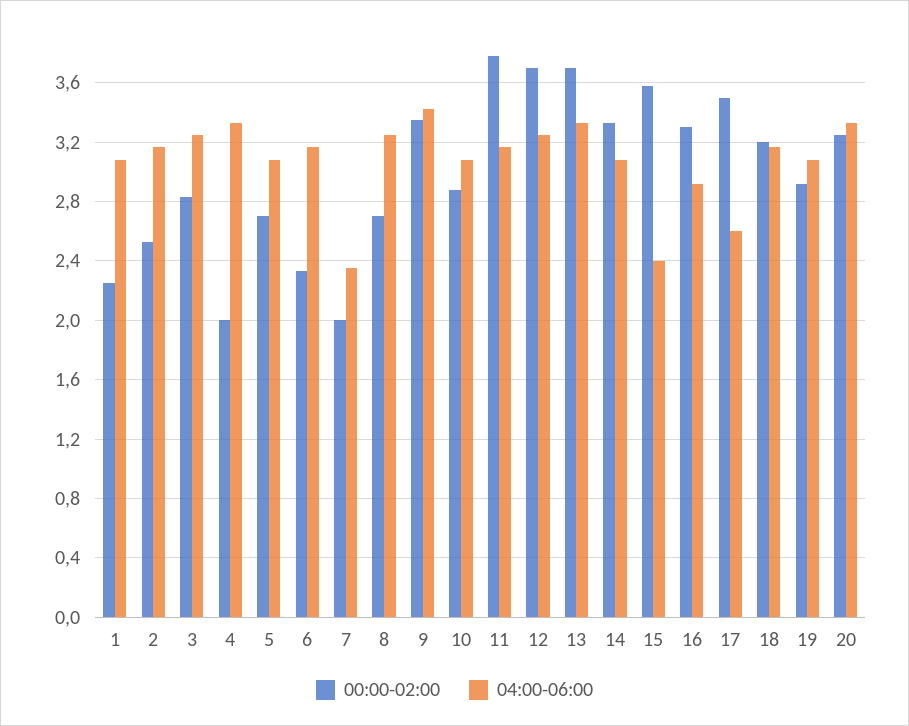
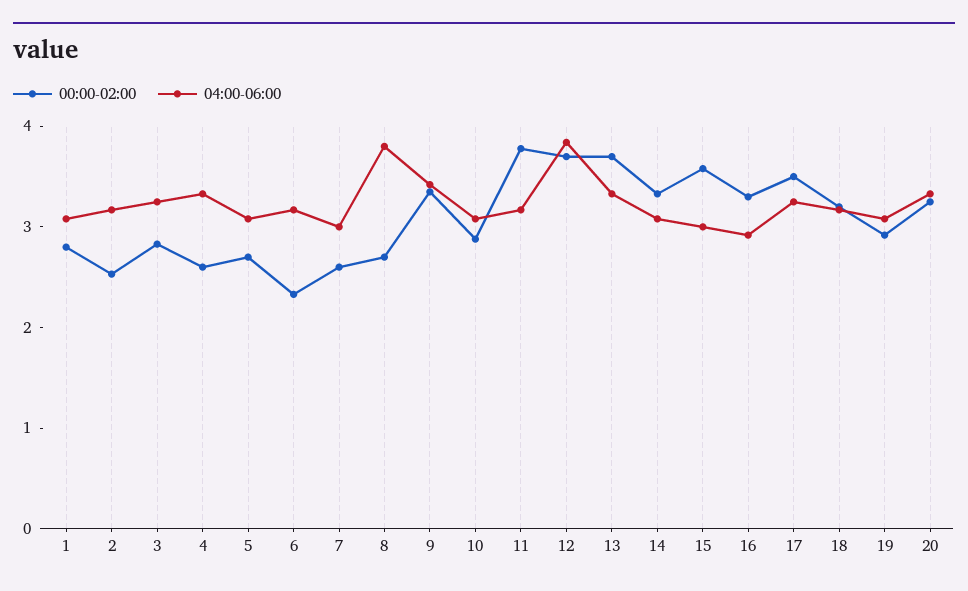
  {
    "00:00-02:00": {
-     "1": 2.25,
+     "1": 2.8,
      "2": 2.55,
      "3": 2.85,
-     "4": 2,
+     "4": 2.6,
      "5": 2.7,
      "6": 2.35,
-     "7": 2,
+     "7": 2.6,
      "8": 2.7,
      "9": 3.35,
      "10": 2.9,
      "11": 3.8,
      "12": 3.7,
      "13": 3.7,
      "14": 3.35,
      "15": 3.6,
      "16": 3.3,
      "17": 3.5,
      "18": 3.2,
      "19": 2.9,
      "20": 3.25
    },
    "04:00-06:00": {
      "1": 3.1,
      "2": 3.15,
      "3": 3.25,
      "4": 3.35,
      "5": 3.1,
      "6": 3.15,
-     "7": 2.35,
+     "7": 3,
-     "8": 3.25,
+     "8": 3.8,
      "9": 3.4,
      "10": 3.1,
      "11": 3.15,
-     "12": 3.25,
+     "12": 3.8,
      "13": 3.35,
      "14": 3.1,
-     "15": 2.4,
+     "15": 3,
      "16": 2.9,
-     "17": 2.6,
+     "17": 3.2,
      "18": 3.15,
      "19": 3.1,
      "20": 3.35
    }
  }

